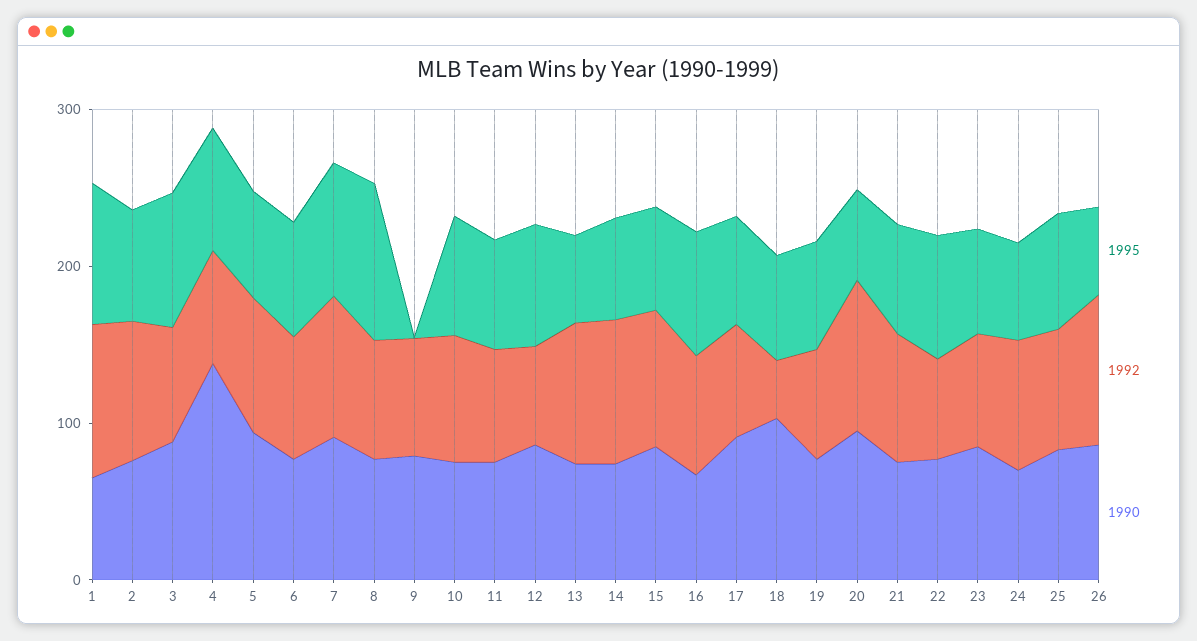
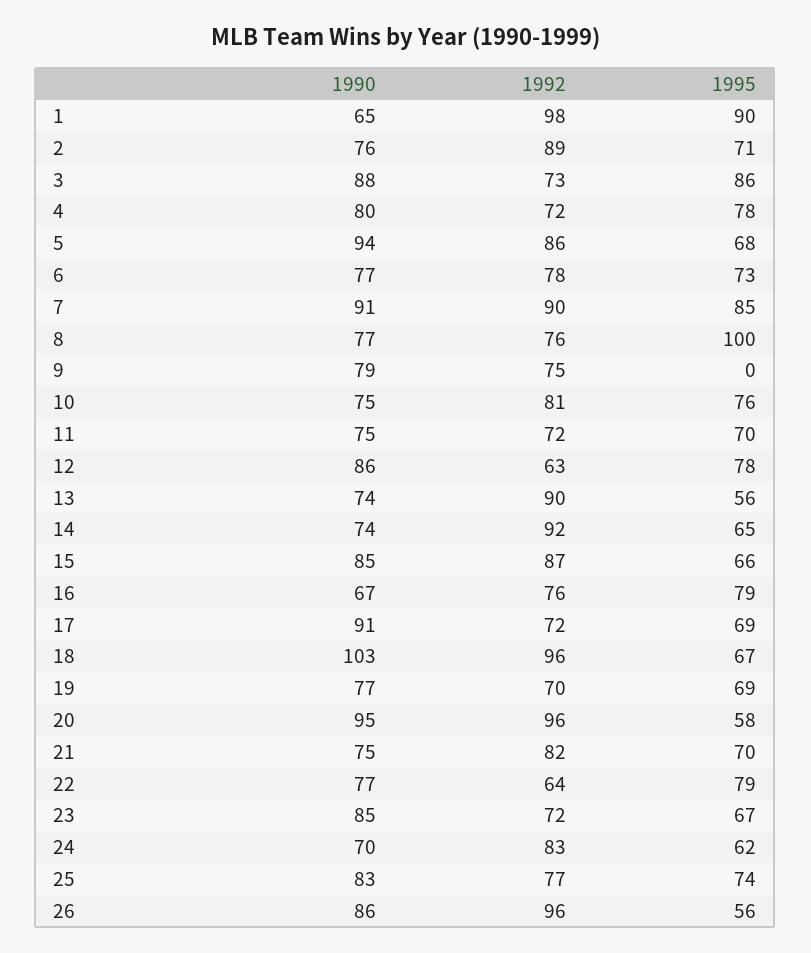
  {
    "1995": {
      "1": 90,
      "2": 71,
      "3": 86,
      "4": 78,
      "5": 68,
      "6": 73,
      "7": 85,
      "8": 100,
      "9": 0,
      "10": 76,
      "11": 70,
      "12": 78,
      "13": 56,
      "14": 65,
      "15": 66,
      "16": 79,
      "17": 69,
      "18": 67,
      "19": 69,
      "20": 58,
      "21": 70,
      "22": 79,
      "23": 67,
      "24": 62,
      "25": 74,
      "26": 56
    },
    "1992": {
      "1": 98,
      "2": 89,
      "3": 73,
      "4": 72,
      "5": 86,
      "6": 78,
      "7": 90,
      "8": 76,
      "9": 75,
      "10": 81,
      "11": 72,
      "12": 63,
      "13": 90,
      "14": 92,
      "15": 87,
      "16": 76,
      "17": 72,
-     "18": 40,
+     "18": 96,
      "19": 70,
      "20": 96,
      "21": 82,
      "22": 64,
      "23": 72,
      "24": 83,
      "25": 77,
      "26": 96
    },
    "1990": {
      "1": 65,
      "2": 76,
      "3": 88,
-     "4": 140,
+     "4": 80,
      "5": 94,
      "6": 77,
      "7": 91,
      "8": 77,
      "9": 79,
      "10": 75,
      "11": 75,
      "12": 86,
      "13": 74,
      "14": 74,
      "15": 85,
      "16": 67,
      "17": 91,
      "18": 103,
      "19": 77,
      "20": 95,
      "21": 75,
      "22": 77,
      "23": 85,
      "24": 70,
      "25": 83,
      "26": 86
    }
  }

